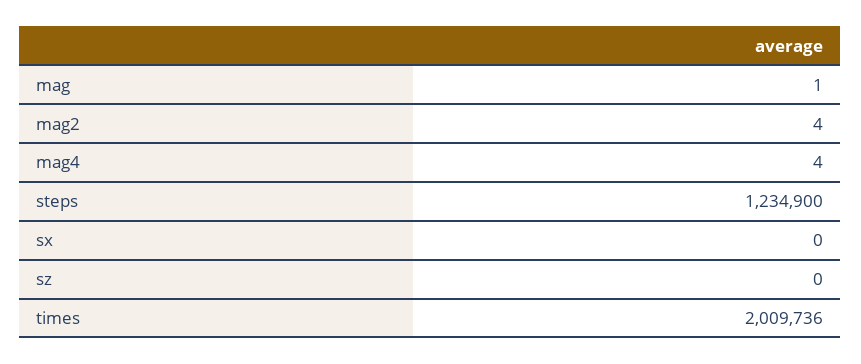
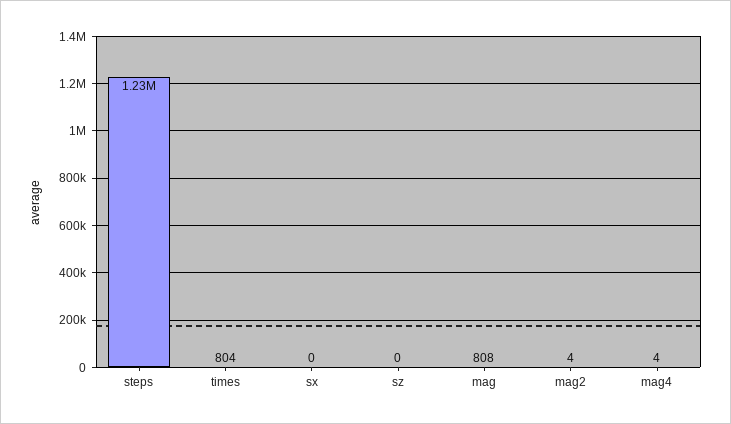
  {
-   "mag": 1,
+   "mag": 808,
    "mag2": 4,
    "mag4": 4,
    "steps": 1234900,
    "sx": 0,
    "sz": 0,
-   "times": 2009736
+   "times": 804
  }

